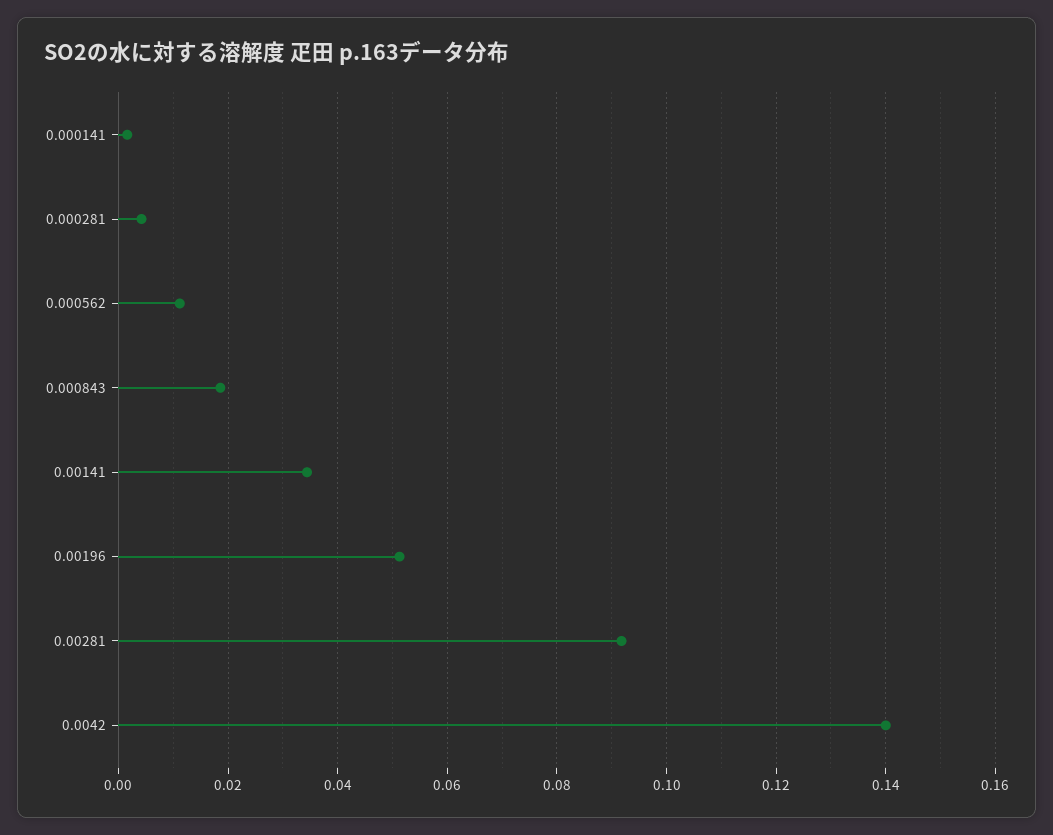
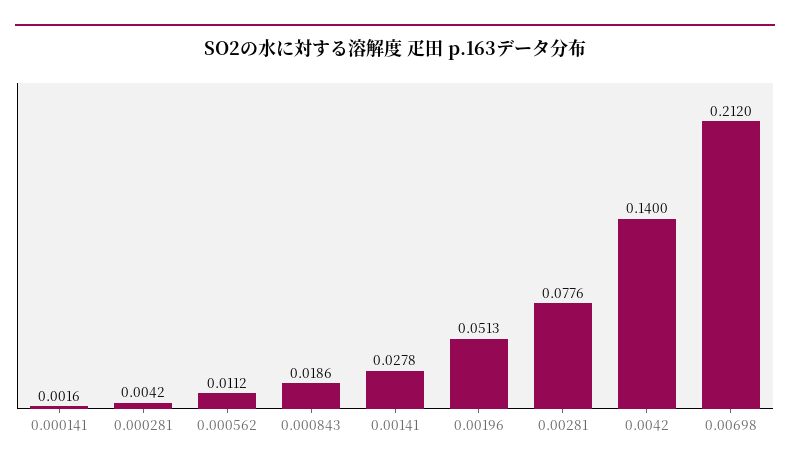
  {
    "0.000141": 0.0016,
    "0.000281": 0.0042,
    "0.000562": 0.0112,
    "0.000843": 0.0186,
-   "0.00141": 0.034,
+   "0.00141": 0.0278,
    "0.00196": 0.0513,
-   "0.00281": 0.092,
+   "0.00281": 0.0776,
-   "0.0042": 0.14
+   "0.0042": 0.14,
+   "0.00698": 0.212
  }

